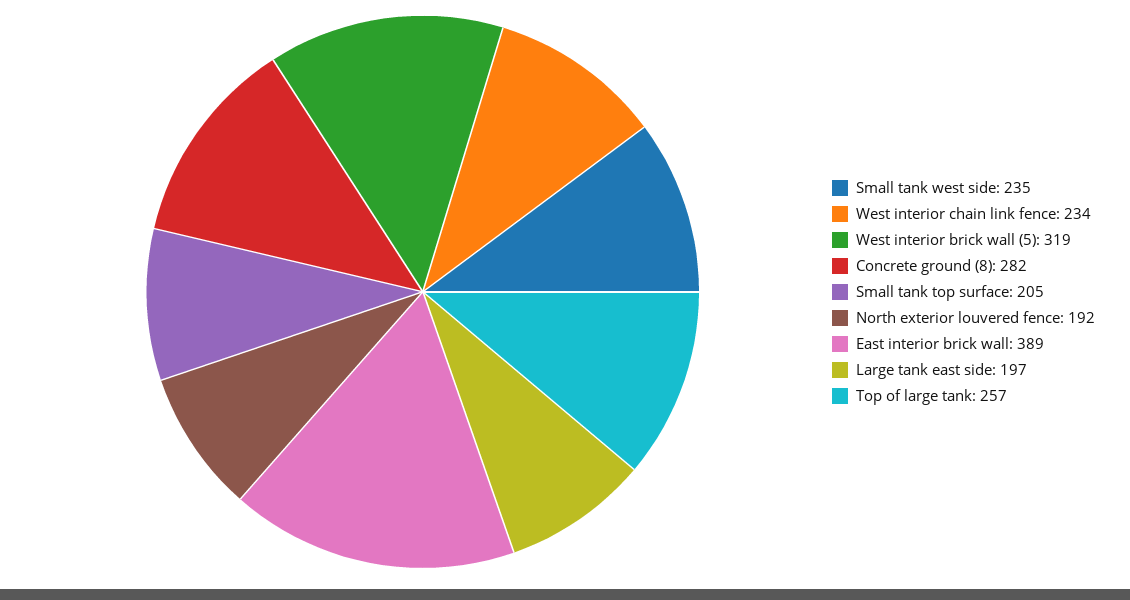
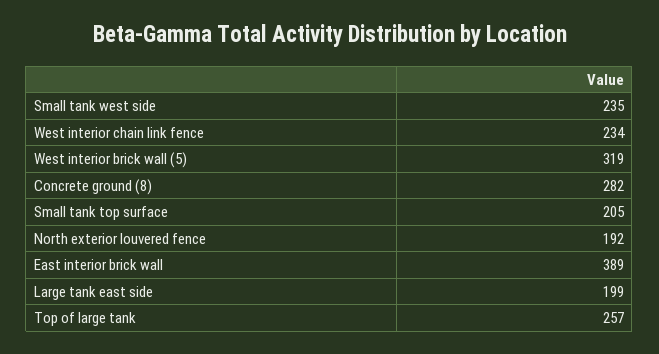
  {
    "Small tank west side": 235,
    "West interior chain link fence": 234,
    "West interior brick wall (5)": 319,
    "Concrete ground (8)": 282,
    "Small tank top surface": 205,
    "North exterior louvered fence": 192,
    "East interior brick wall": 389,
-   "Large tank east side": 197,
+   "Large tank east side": 199,
    "Top of large tank": 257
  }

